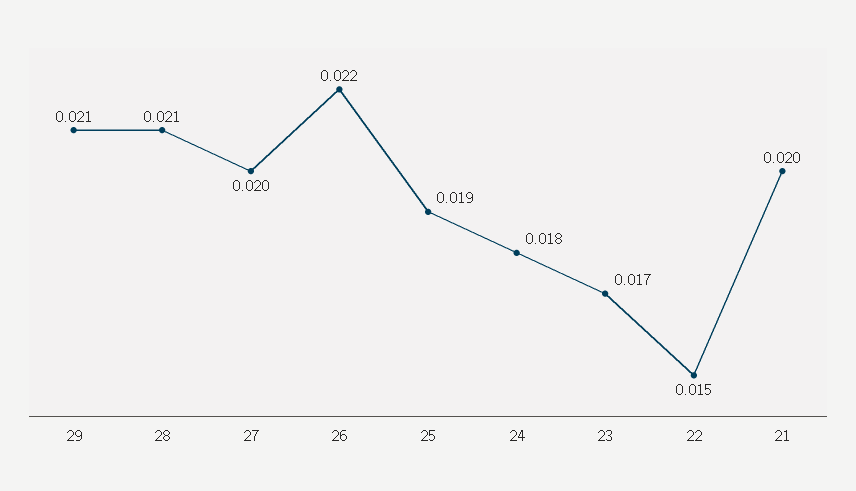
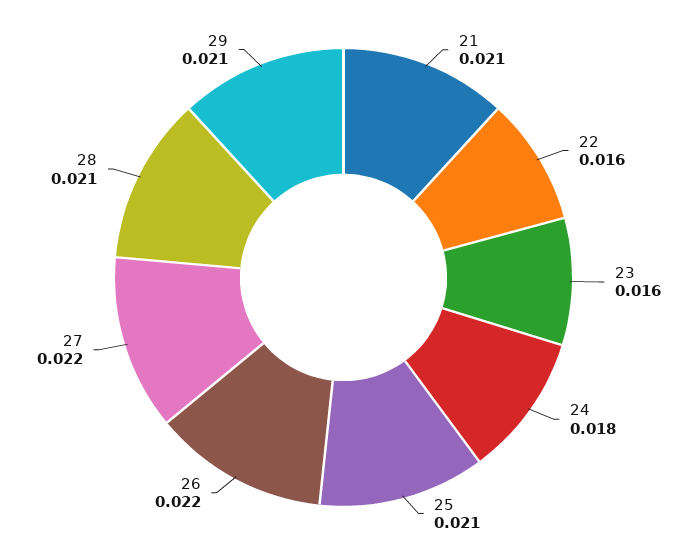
  {
    "29": 0.021,
    "28": 0.021,
-   "27": 0.02,
+   "27": 0.022,
    "26": 0.022,
-   "25": 0.019,
+   "25": 0.021,
    "24": 0.018,
-   "23": 0.017,
+   "23": 0.016,
-   "22": 0.015,
+   "22": 0.016,
-   "21": 0.02
+   "21": 0.021
  }

